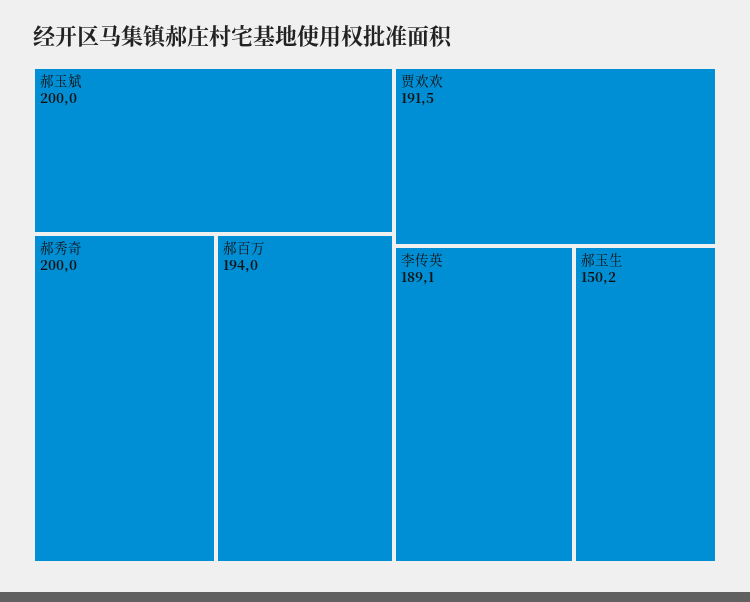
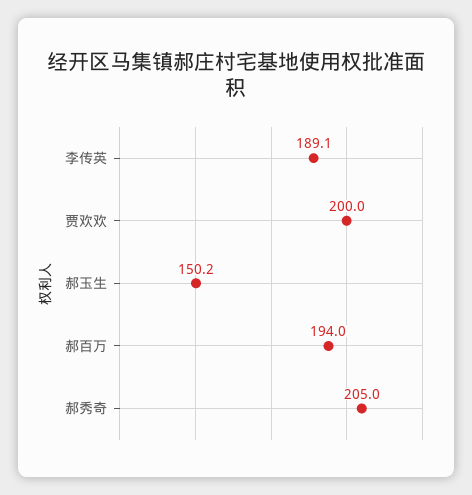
  {
-   "郝玉斌": 200,
-   "郝秀奇": 200,
+   "郝秀奇": 205,
    "郝百万": 194,
-   "贾欢欢": 191.5,
+   "贾欢欢": 200,
    "李传英": 189.1,
    "郝玉生": 150.2
  }

